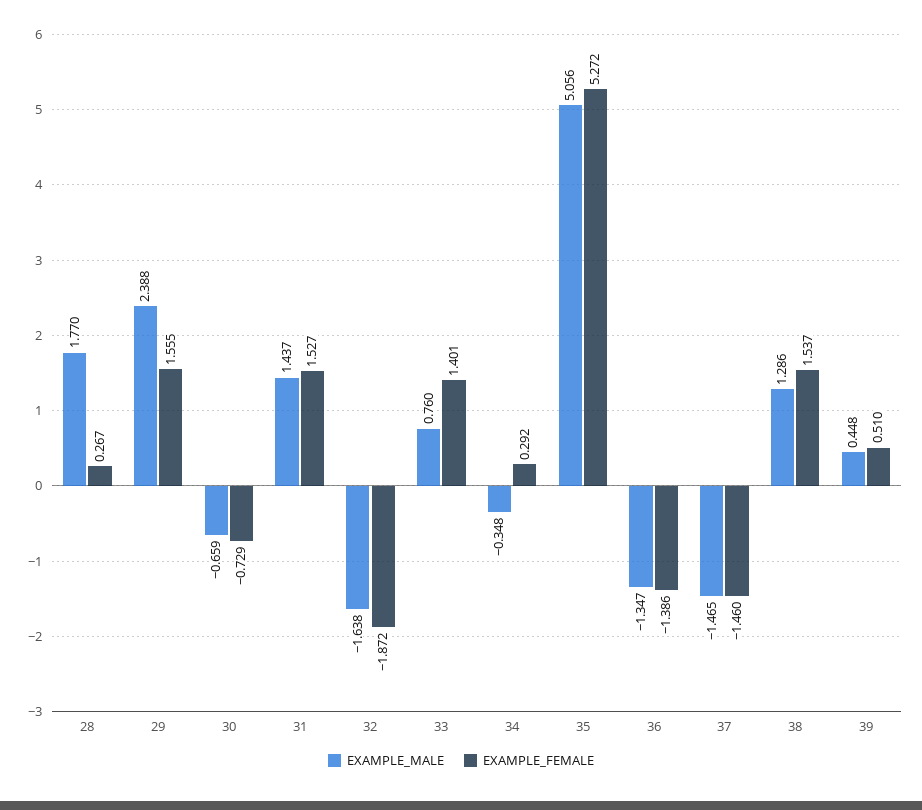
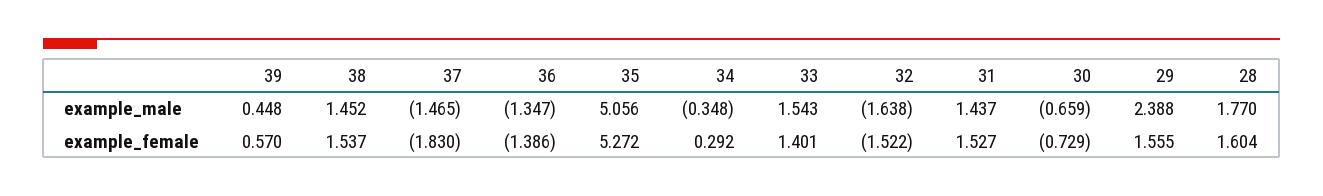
  {
    "EXAMPLE_MALE": {
      "28": 1.77,
      "29": 2.388,
      "30": -0.659,
      "31": 1.437,
      "32": -1.638,
-     "33": 0.76,
+     "33": 1.543,
      "34": -0.348,
      "35": 5.056,
      "36": -1.347,
      "37": -1.465,
-     "38": 1.286,
+     "38": 1.452,
      "39": 0.448
    },
    "EXAMPLE_FEMALE": {
-     "28": 0.267,
+     "28": 1.604,
      "29": 1.555,
      "30": -0.729,
      "31": 1.527,
-     "32": -1.872,
+     "32": -1.522,
      "33": 1.401,
      "34": 0.292,
      "35": 5.272,
      "36": -1.386,
-     "37": -1.46,
+     "37": -1.83,
      "38": 1.537,
-     "39": 0.51
+     "39": 0.57
    }
  }

